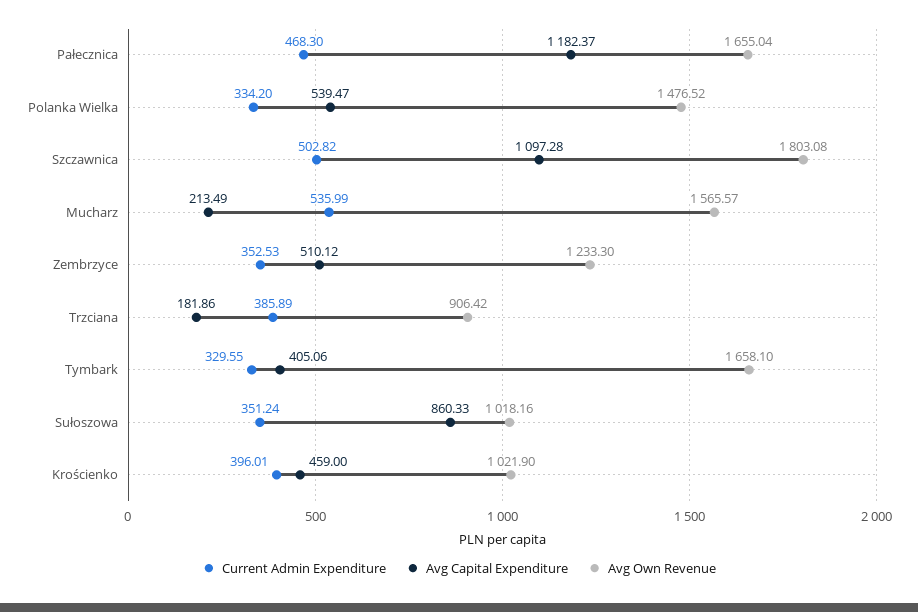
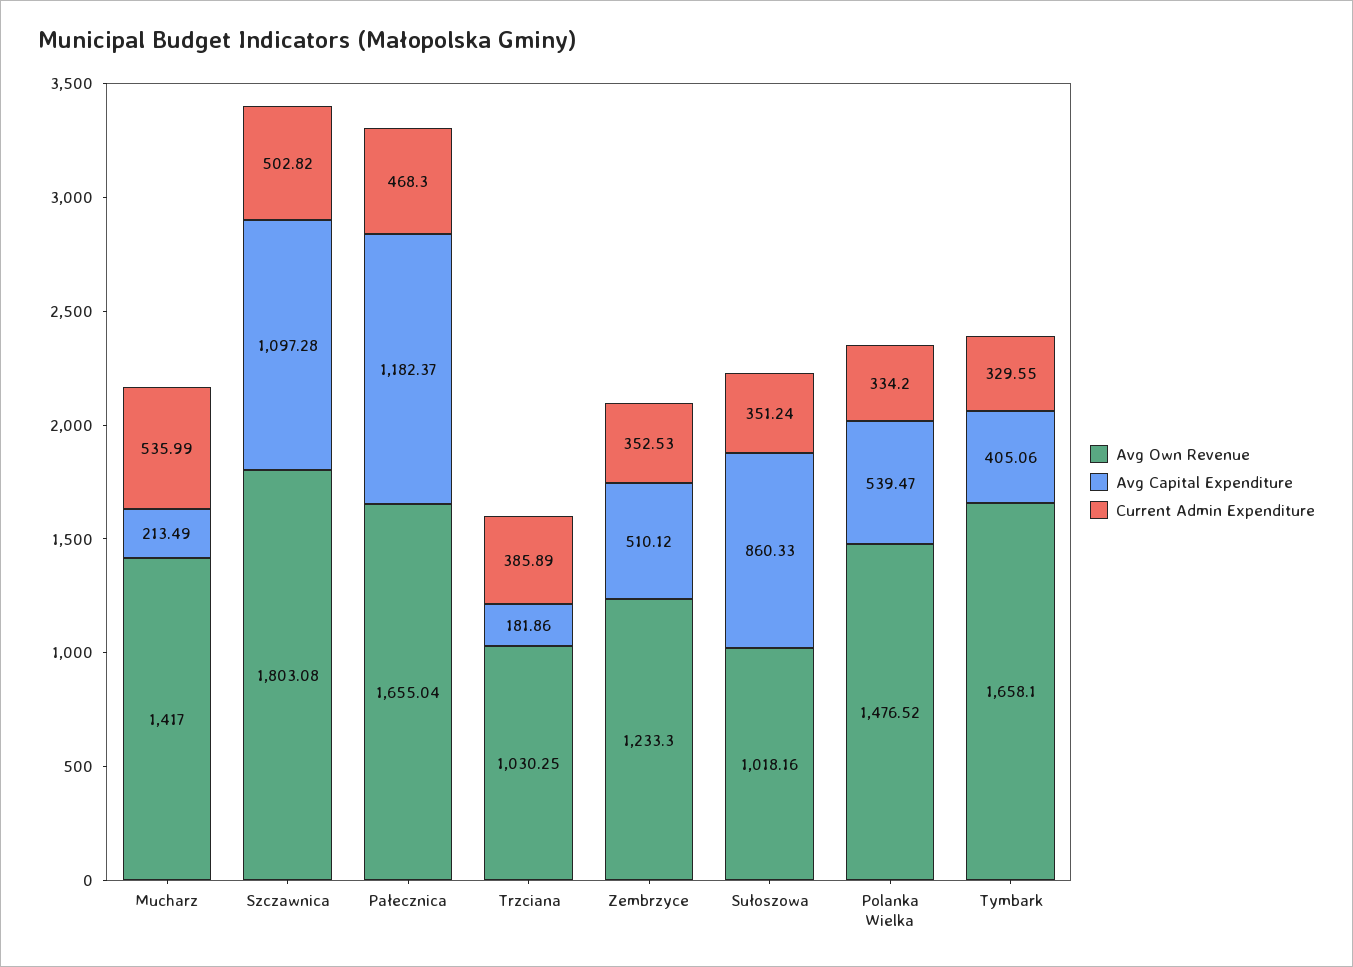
  {
    "Current Admin Expenditure": {
      "Pałecznica": 468.3,
      "Polanka Wielka": 334.2,
      "Szczawnica": 502.82,
      "Mucharz": 535.99,
      "Zembrzyce": 352.53,
      "Trzciana": 385.89,
      "Tymbark": 329.55,
-     "Sułoszowa": 351.24,
+     "Sułoszowa": 351.24
-     "Krościenko": 396.01
    },
    "Avg Capital Expenditure": {
      "Pałecznica": 1182.37,
      "Polanka Wielka": 539.47,
      "Szczawnica": 1097.28,
      "Mucharz": 213.49,
      "Zembrzyce": 510.12,
      "Trzciana": 181.86,
      "Tymbark": 405.06,
-     "Sułoszowa": 860.33,
+     "Sułoszowa": 860.33
-     "Krościenko": 459
    },
    "Avg Own Revenue": {
      "Pałecznica": 1655.04,
      "Polanka Wielka": 1476.52,
      "Szczawnica": 1803.08,
-     "Mucharz": 1565.57,
+     "Mucharz": 1417,
      "Zembrzyce": 1233.3,
-     "Trzciana": 906.42,
+     "Trzciana": 1030.25,
      "Tymbark": 1658.1,
-     "Sułoszowa": 1018.16,
+     "Sułoszowa": 1018.16
-     "Krościenko": 1021.9
    }
  }

